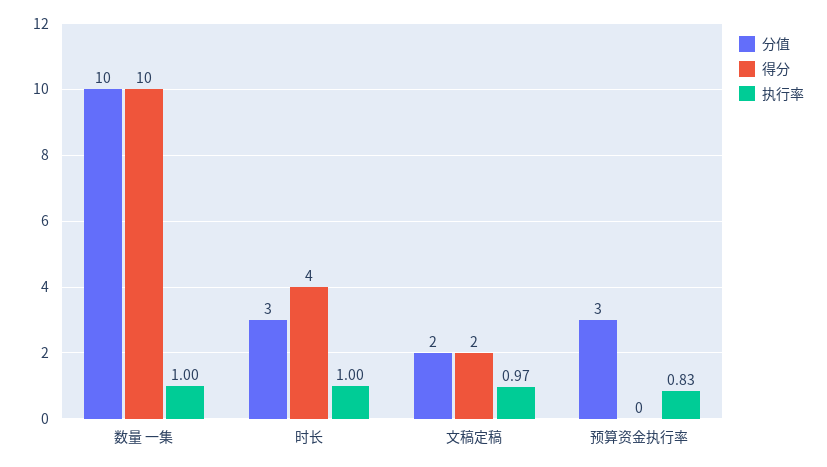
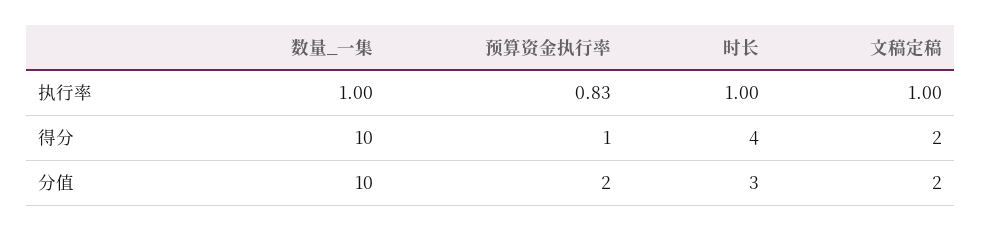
  {
    "分值": {
      "数量 一集": 10,
      "时长": 3,
      "文稿定稿": 2,
-     "预算资金执行率": 3
+     "预算资金执行率": 2
    },
    "得分": {
      "数量 一集": 10,
      "时长": 4,
      "文稿定稿": 2,
-     "预算资金执行率": 0
+     "预算资金执行率": 1
    },
    "执行率": {
      "数量 一集": 1,
      "时长": 1,
-     "文稿定稿": 0.97,
+     "文稿定稿": 1,
      "预算资金执行率": 0.83
    }
  }

